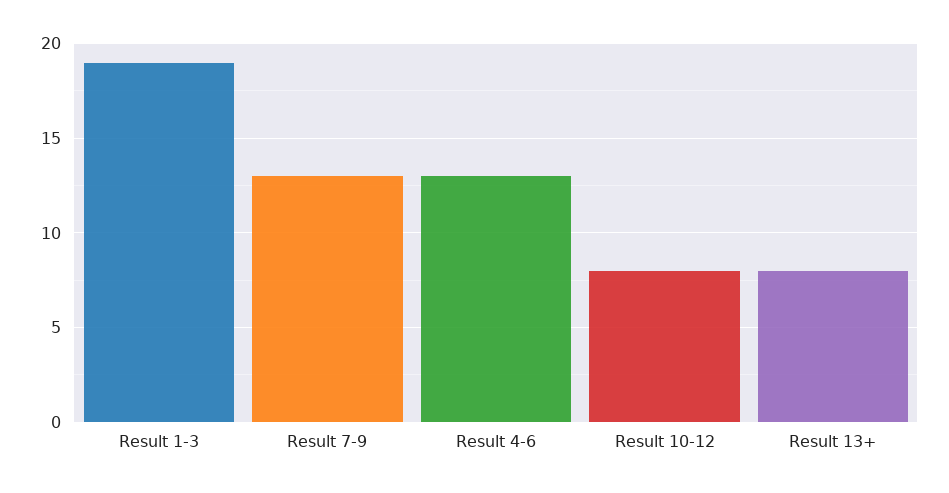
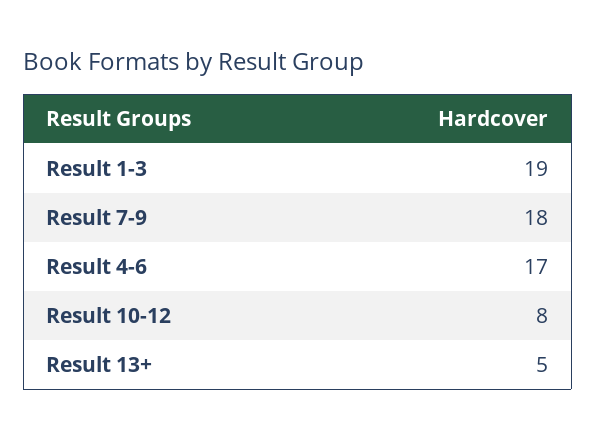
  {
    "Result 1-3": 19,
-   "Result 7-9": 13,
+   "Result 7-9": 18,
-   "Result 4-6": 13,
+   "Result 4-6": 17,
    "Result 10-12": 8,
-   "Result 13+": 8
+   "Result 13+": 5
  }

